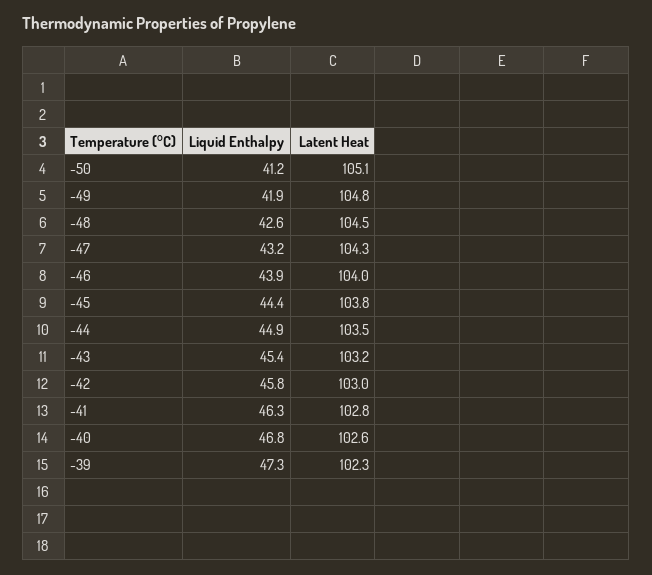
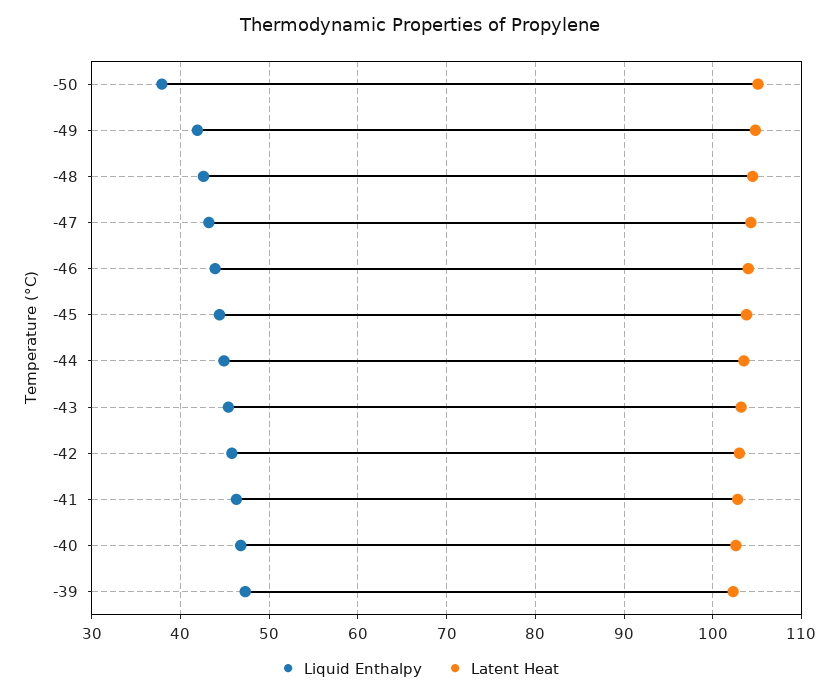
  {
    "Liquid Enthalpy": {
-     "-50": 41.2,
+     "-50": 38,
      "-49": 41.9,
      "-48": 42.6,
      "-47": 43.2,
      "-46": 43.9,
      "-45": 44.4,
      "-44": 44.9,
      "-43": 45.4,
      "-42": 45.8,
      "-41": 46.3,
      "-40": 46.8,
      "-39": 47.3
    },
    "Latent Heat": {
      "-50": 105.1,
      "-49": 104.8,
      "-48": 104.5,
      "-47": 104.3,
      "-46": 104,
      "-45": 103.8,
      "-44": 103.5,
      "-43": 103.2,
      "-42": 103,
      "-41": 102.8,
      "-40": 102.6,
      "-39": 102.3
    }
  }

